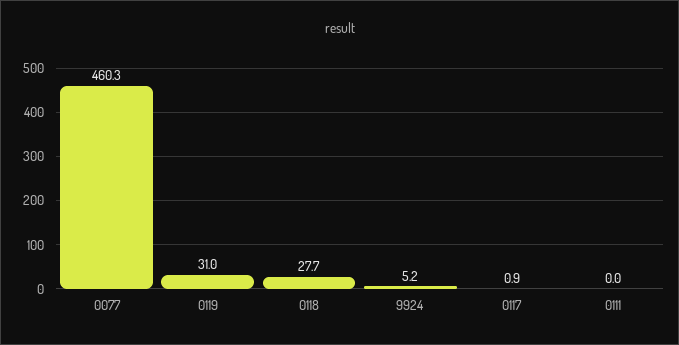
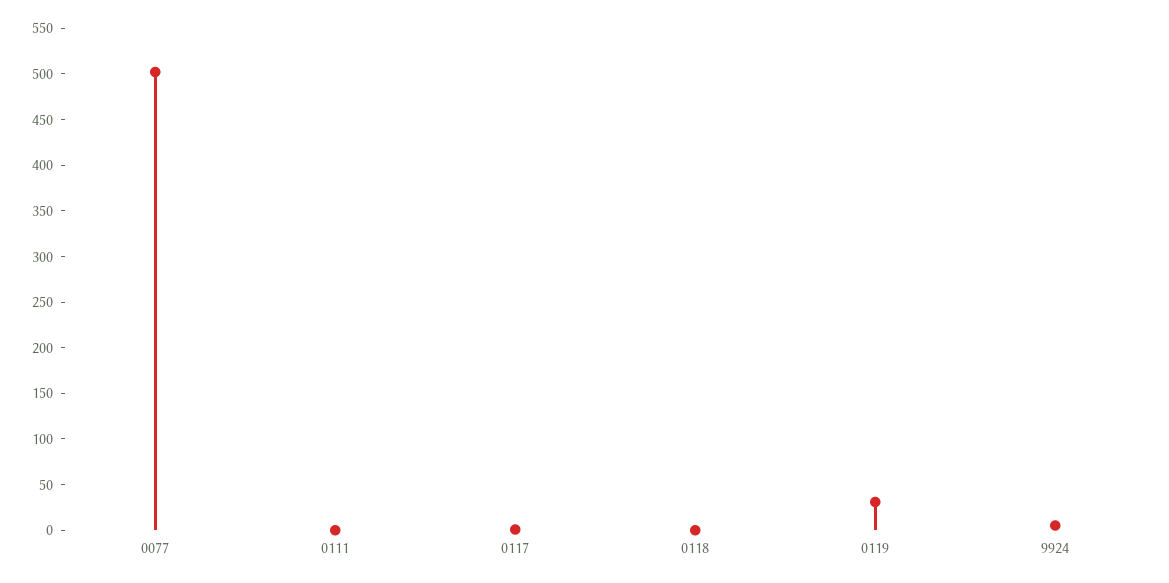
  {
-   "0077": 460.3,
+   "0077": 500,
    "0119": 31,
-   "0118": 27.7,
+   "0118": 0,
    "9924": 5.2,
    "0117": 0.9,
    "0111": 0
  }

